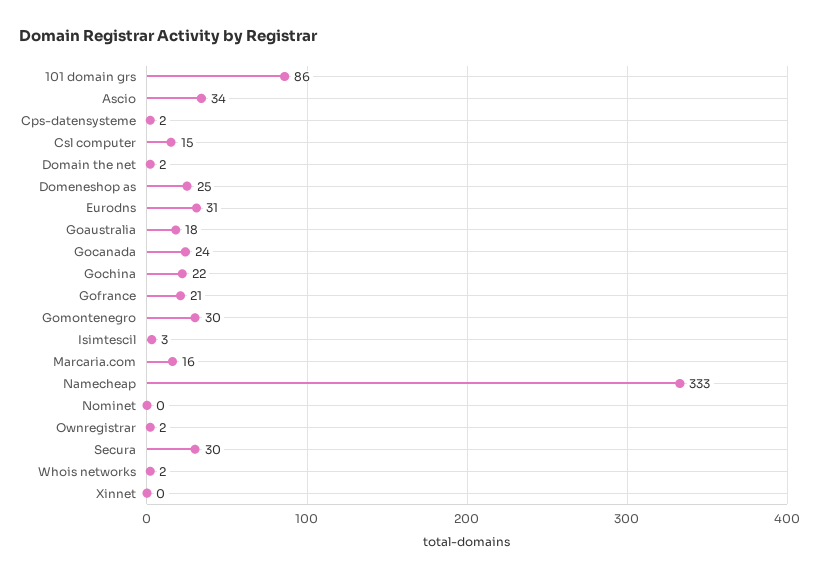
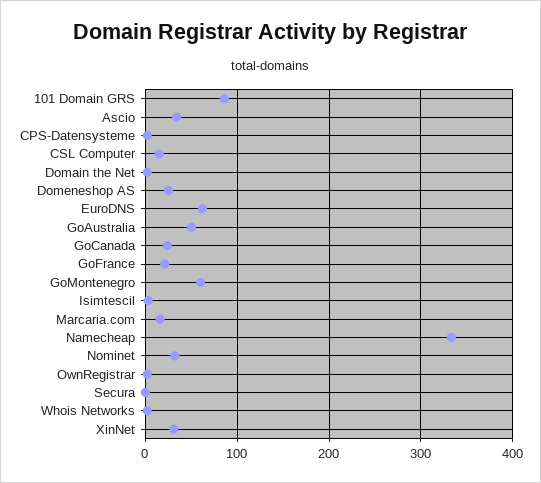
  {
    "101 domain grs": 86,
    "Ascio": 34,
    "Cps-datensysteme": 2,
    "Csl computer": 15,
    "Domain the net": 2,
    "Domeneshop as": 25,
-   "Eurodns": 31,
+   "Eurodns": 60,
-   "Goaustralia": 18,
+   "Goaustralia": 50,
    "Gocanada": 24,
-   "Gochina": 22,
    "Gofrance": 21,
-   "Gomontenegro": 30,
+   "Gomontenegro": 60,
    "Isimtescil": 3,
    "Marcaria.com": 16,
    "Namecheap": 333,
-   "Nominet": 0,
+   "Nominet": 30,
    "Ownregistrar": 2,
-   "Secura": 30,
+   "Secura": 0,
    "Whois networks": 2,
-   "Xinnet": 0
+   "Xinnet": 30
  }

